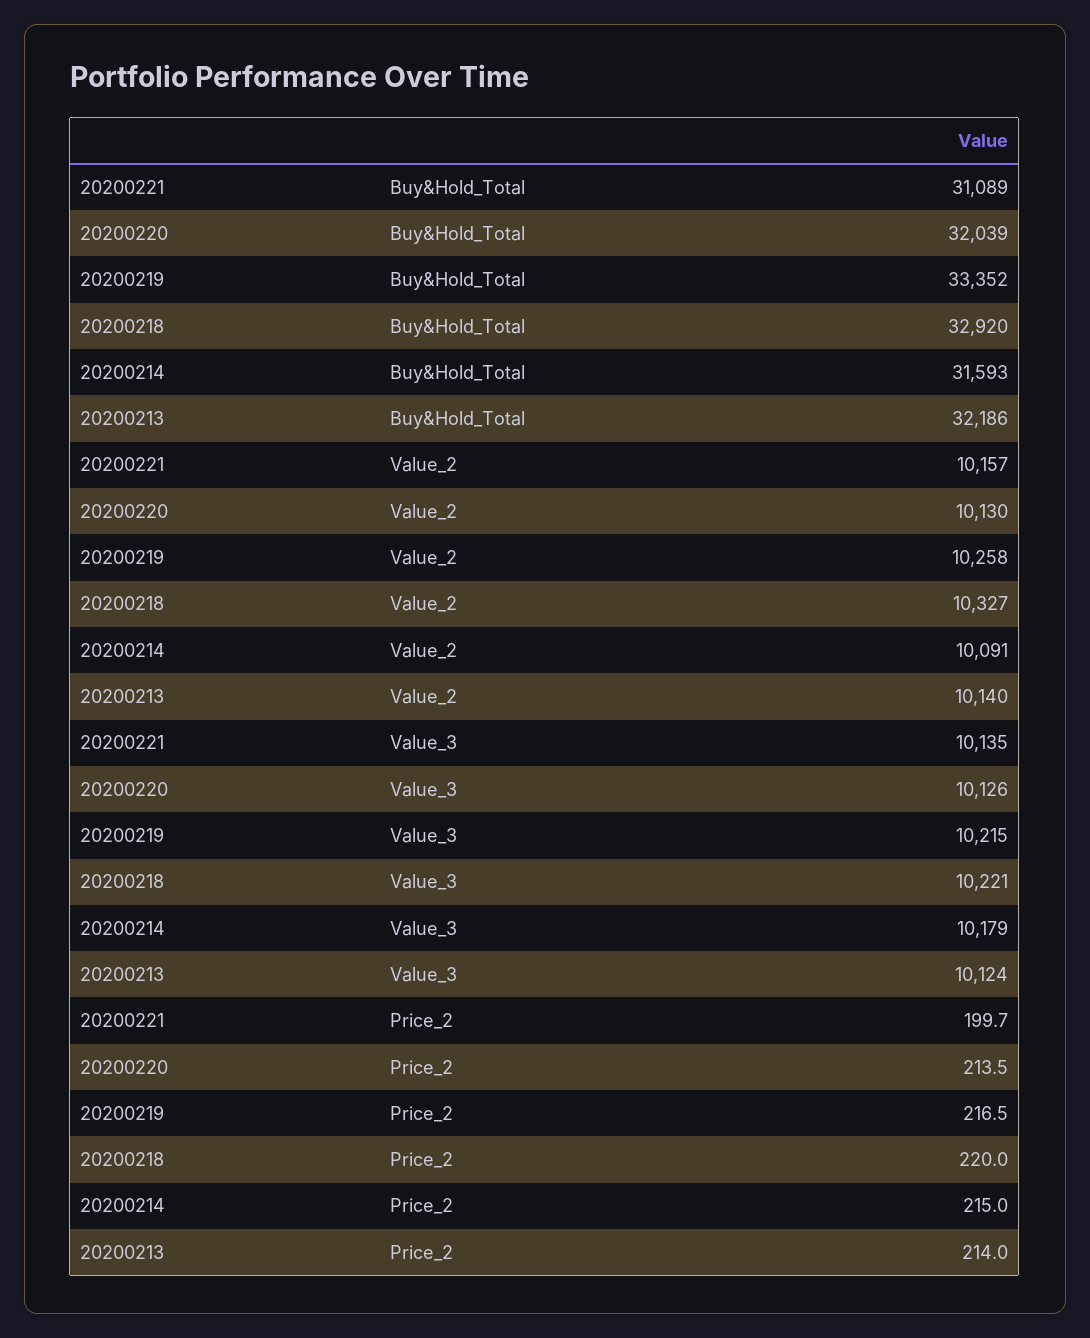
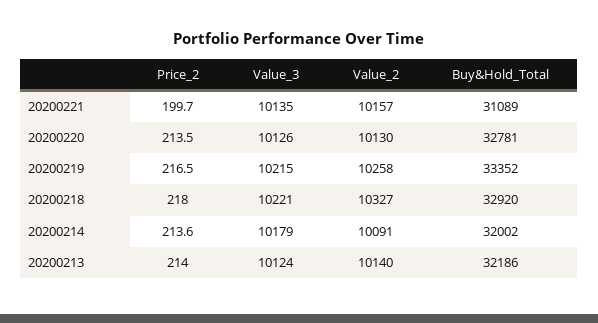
  {
    "20200221": {
      "Buy&Hold_Total": 31089,
      "Value_2": 10157,
      "Value_3": 10135,
      "Price_2": 199.7
    },
    "20200220": {
-     "Buy&Hold_Total": 32039,
+     "Buy&Hold_Total": 32781,
      "Value_2": 10130,
      "Value_3": 10126,
      "Price_2": 213.5
    },
    "20200219": {
      "Buy&Hold_Total": 33352,
      "Value_2": 10258,
      "Value_3": 10215,
      "Price_2": 216.5
    },
    "20200218": {
      "Buy&Hold_Total": 32920,
      "Value_2": 10327,
      "Value_3": 10221,
-     "Price_2": 220
+     "Price_2": 218
    },
    "20200214": {
-     "Buy&Hold_Total": 31593,
+     "Buy&Hold_Total": 32002,
      "Value_2": 10091,
      "Value_3": 10179,
-     "Price_2": 215
+     "Price_2": 213.6
    },
    "20200213": {
      "Buy&Hold_Total": 32186,
      "Value_2": 10140,
      "Value_3": 10124,
      "Price_2": 214
    }
  }

